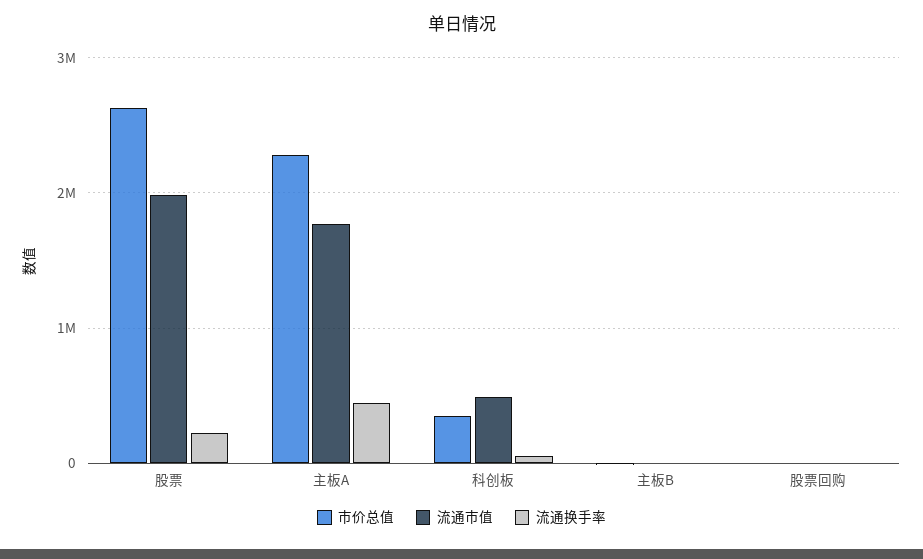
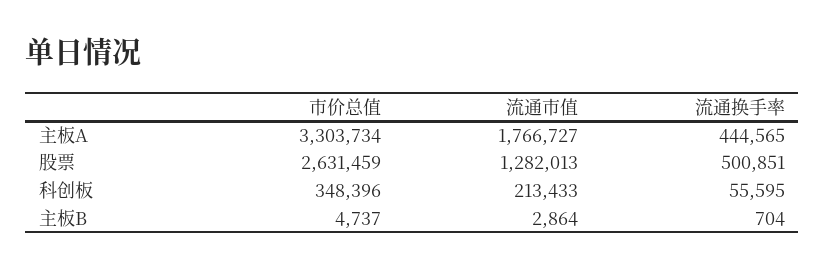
  {
    "市价总值": {
      "股票": 2631459,
-     "主板A": 2300000,
+     "主板A": 3303734,
      "科创板": 348396,
-     "主板B": 4737,
+     "主板B": 4737
-     "股票回购": 0
    },
    "流通市值": {
-     "股票": 2000000,
+     "股票": 1282013,
      "主板A": 1766727,
-     "科创板": 500000,
+     "科创板": 213433,
-     "主板B": 2864,
+     "主板B": 2864
-     "股票回购": 0
    },
    "流通换手率": {
-     "股票": 200000,
+     "股票": 500851,
      "主板A": 444565,
      "科创板": 55595,
-     "主板B": 704,
+     "主板B": 704
-     "股票回购": 0
    }
  }

